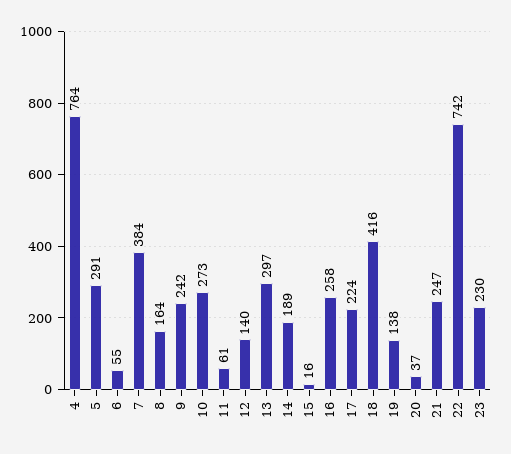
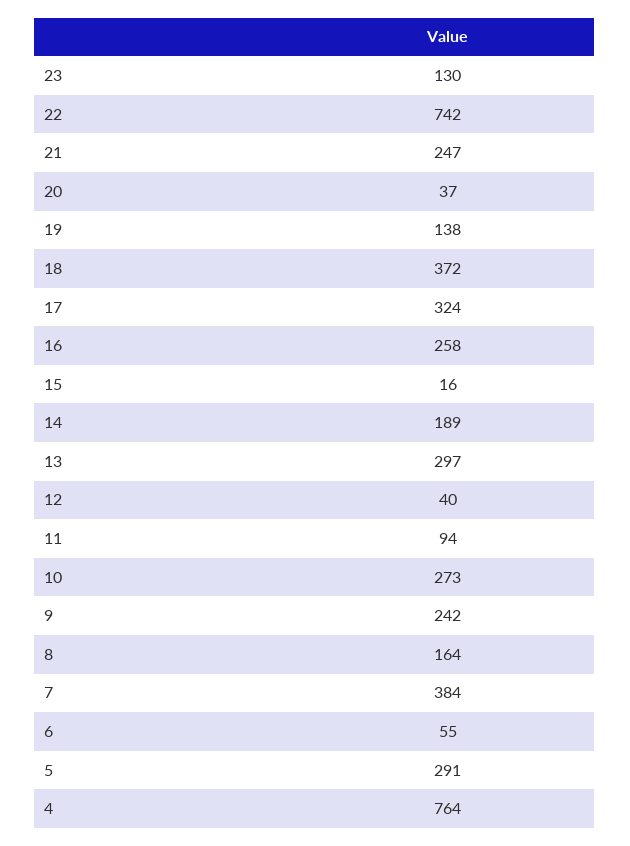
  {
    "4": 764,
    "5": 291,
    "6": 55,
    "7": 384,
    "8": 164,
    "9": 242,
    "10": 273,
-   "11": 61,
+   "11": 94,
-   "12": 140,
+   "12": 40,
    "13": 297,
    "14": 189,
    "15": 16,
    "16": 258,
-   "17": 224,
+   "17": 324,
-   "18": 416,
+   "18": 372,
    "19": 138,
    "20": 37,
    "21": 247,
    "22": 742,
-   "23": 230
+   "23": 130
  }

